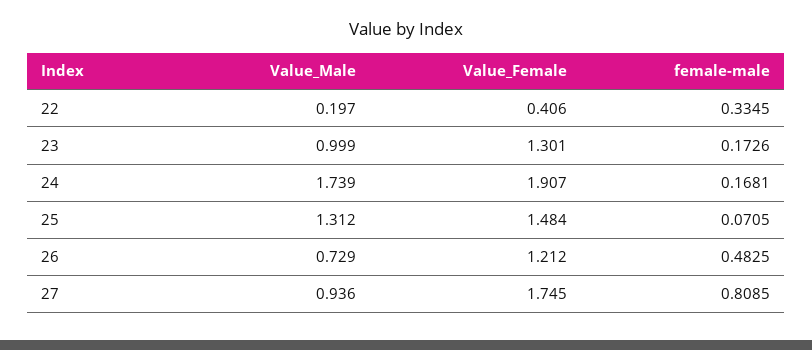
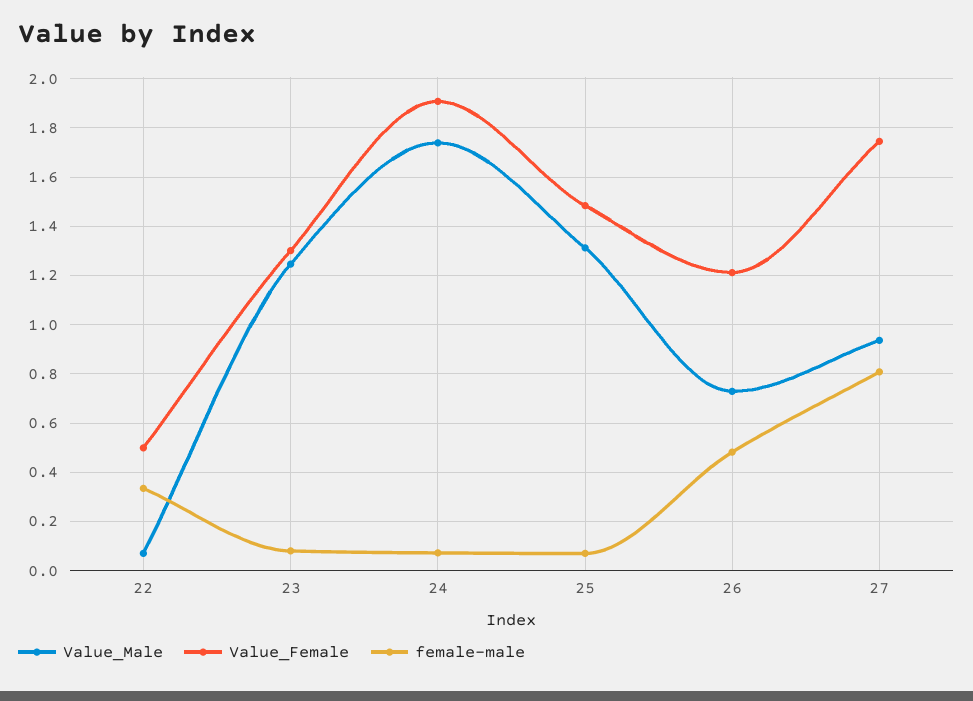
  {
    "Value_Male": {
-     "22": 0.197,
+     "22": 0.075,
-     "23": 0.999,
+     "23": 1.25,
      "24": 1.739,
      "25": 1.312,
      "26": 0.729,
      "27": 0.936
    },
    "Value_Female": {
-     "22": 0.406,
+     "22": 0.5,
      "23": 1.301,
      "24": 1.907,
      "25": 1.484,
      "26": 1.212,
      "27": 1.745
    },
    "female-male": {
      "22": 0.3345,
-     "23": 0.1726,
+     "23": 0.075,
-     "24": 0.1681,
+     "24": 0.075,
      "25": 0.0705,
      "26": 0.4825,
      "27": 0.8085
    }
  }

